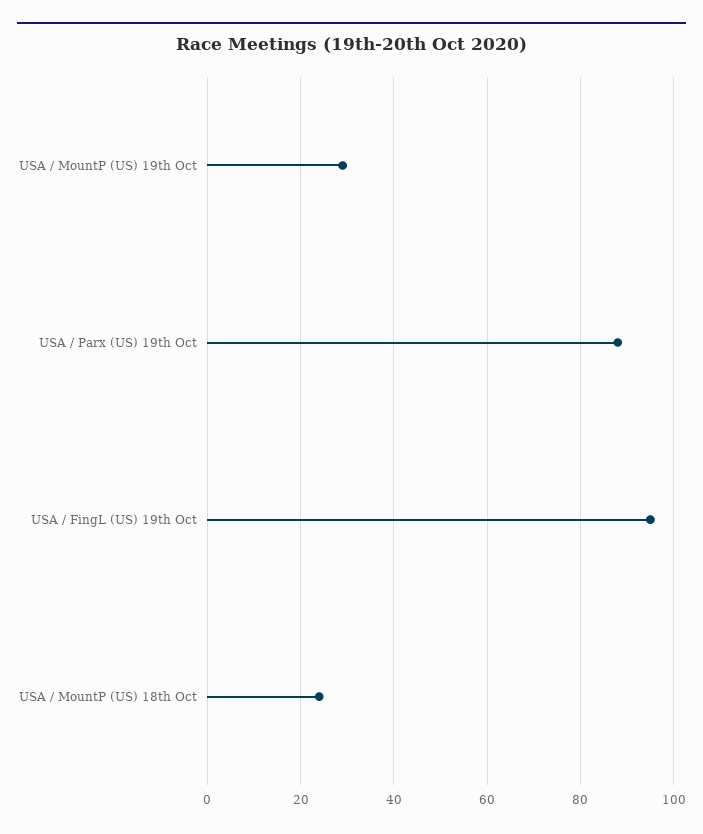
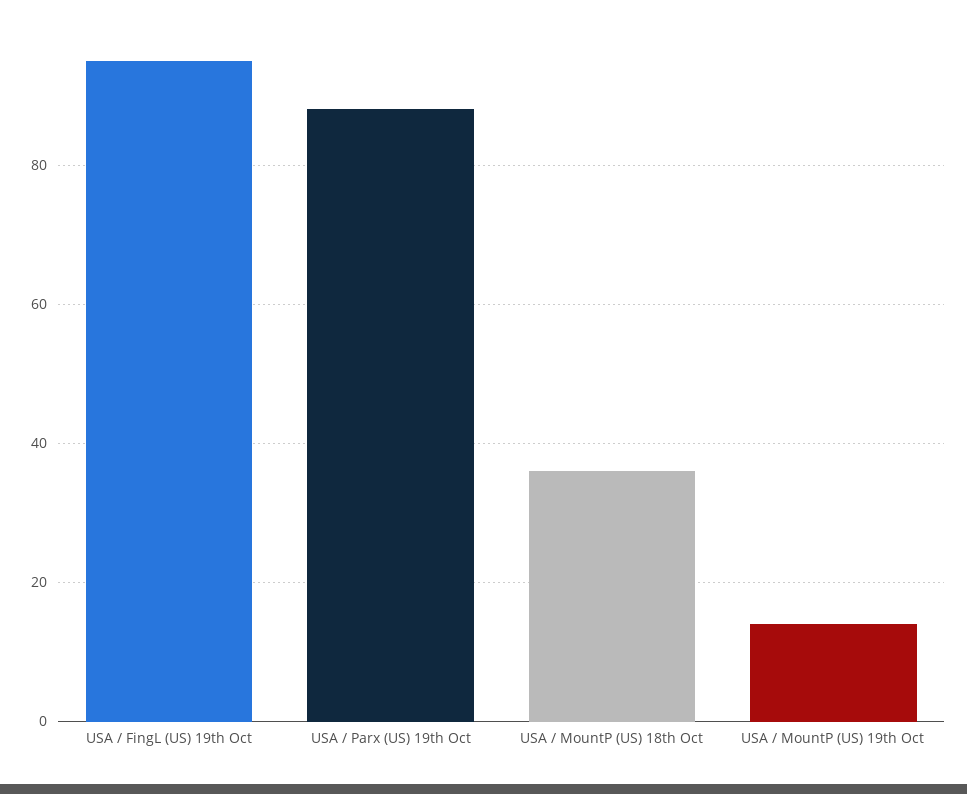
  {
-   "USA / MountP (US) 19th Oct": 30,
+   "USA / MountP (US) 19th Oct": 15,
    "USA / Parx (US) 19th Oct": 90,
    "USA / FingL (US) 19th Oct": 95,
-   "USA / MountP (US) 18th Oct": 25
+   "USA / MountP (US) 18th Oct": 35
  }

